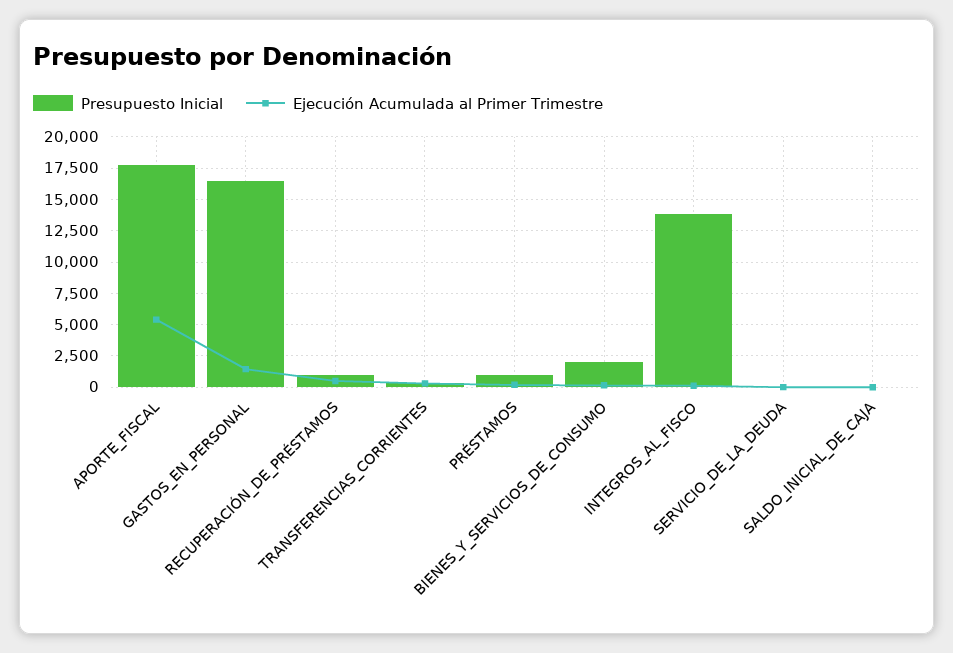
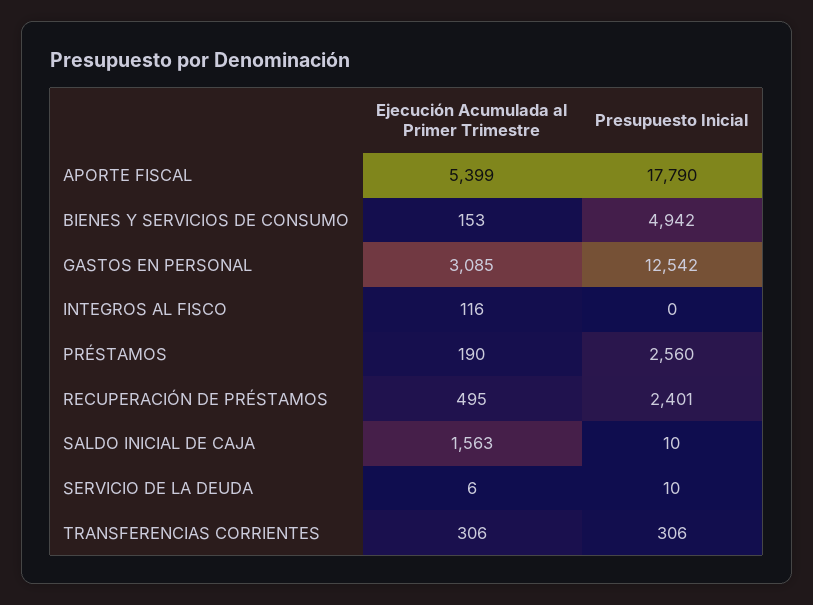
  {
    "Presupuesto Inicial": {
      "APORTE_FISCAL": 17790,
-     "GASTOS_EN_PERSONAL": 16500,
+     "GASTOS_EN_PERSONAL": 12542,
-     "RECUPERACIÓN_DE_PRÉSTAMOS": 1000,
+     "RECUPERACIÓN_DE_PRÉSTAMOS": 2401,
      "TRANSFERENCIAS_CORRIENTES": 306,
-     "PRÉSTAMOS": 1000,
+     "PRÉSTAMOS": 2560,
-     "BIENES_Y_SERVICIOS_DE_CONSUMO": 2000,
+     "BIENES_Y_SERVICIOS_DE_CONSUMO": 4942,
-     "INTEGROS_AL_FISCO": 14000,
+     "INTEGROS_AL_FISCO": 0,
      "SERVICIO_DE_LA_DEUDA": 10,
      "SALDO_INICIAL_DE_CAJA": 10
    },
    "Ejecución Acumulada al Primer Trimestre": {
      "APORTE_FISCAL": 5399,
-     "GASTOS_EN_PERSONAL": 1500,
+     "GASTOS_EN_PERSONAL": 3085,
      "RECUPERACIÓN_DE_PRÉSTAMOS": 495,
      "TRANSFERENCIAS_CORRIENTES": 306,
      "PRÉSTAMOS": 190,
      "BIENES_Y_SERVICIOS_DE_CONSUMO": 153,
      "INTEGROS_AL_FISCO": 116,
      "SERVICIO_DE_LA_DEUDA": 6,
-     "SALDO_INICIAL_DE_CAJA": 0
+     "SALDO_INICIAL_DE_CAJA": 1563
    }
  }

